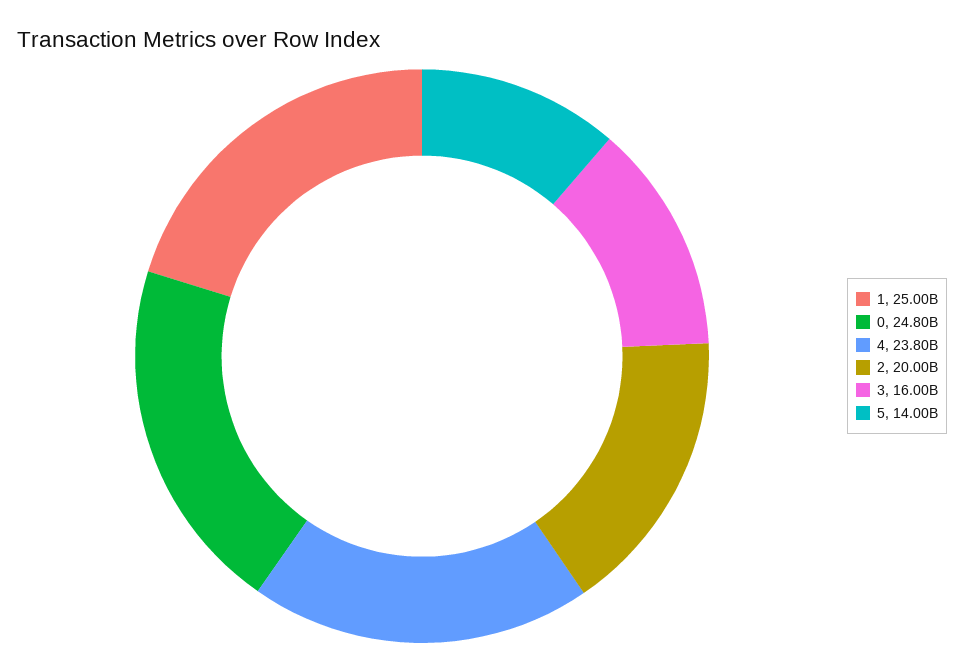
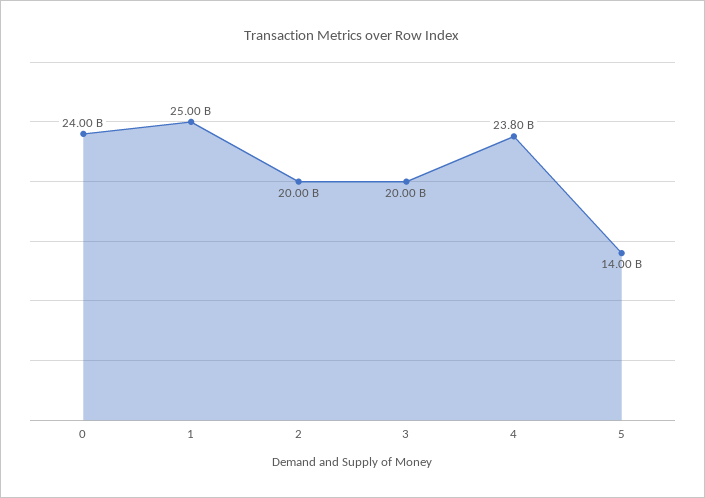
  {
    "1": 25000000000,
-   "0": 24800000000,
+   "0": 24000000000,
    "4": 23800000000,
    "2": 20000000000,
-   "3": 16000000000,
+   "3": 20000000000,
    "5": 14000000000
  }

